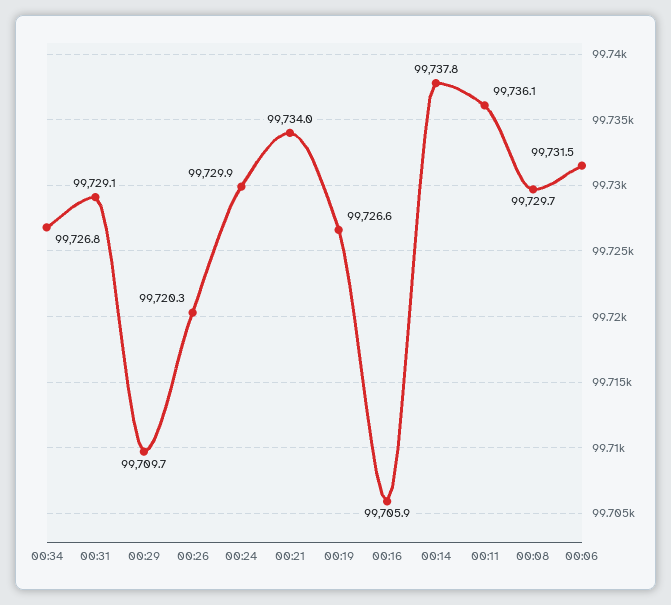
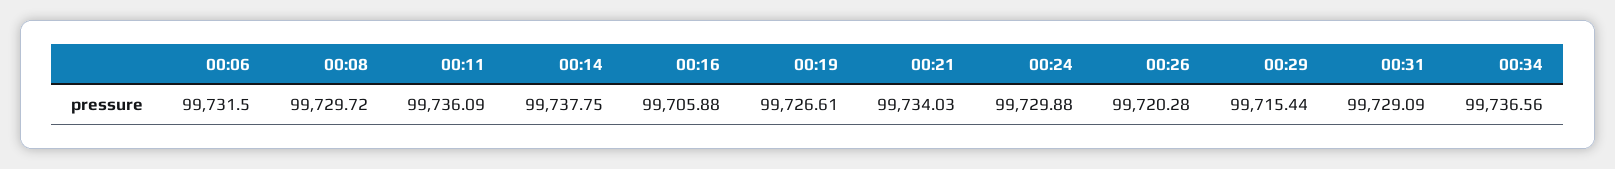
  {
-   "00:34": 99726.8,
+   "00:34": 99736.56,
    "00:31": 99729.09,
-   "00:29": 99709.7,
+   "00:29": 99715.44,
    "00:26": 99720.28,
    "00:24": 99729.88,
    "00:21": 99734.03,
    "00:19": 99726.61,
    "00:16": 99705.88,
    "00:14": 99737.75,
    "00:11": 99736.09,
    "00:08": 99729.72,
    "00:06": 99731.5
  }

